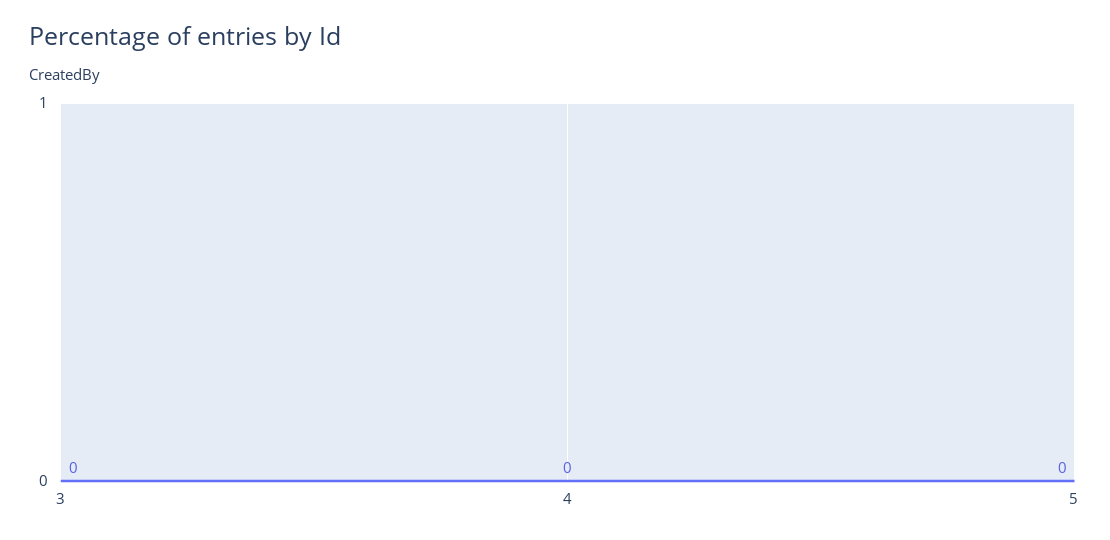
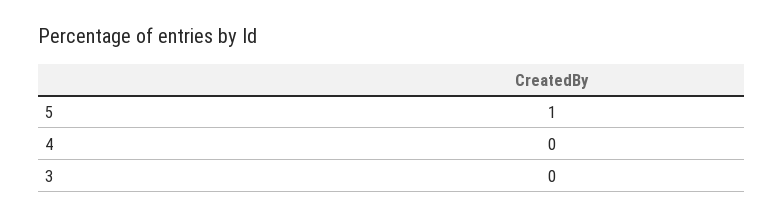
  {
    "3": 0,
    "4": 0,
-   "5": 0
+   "5": 1
  }

